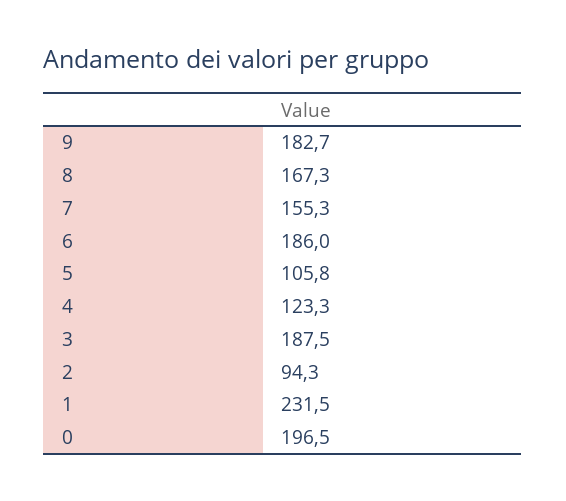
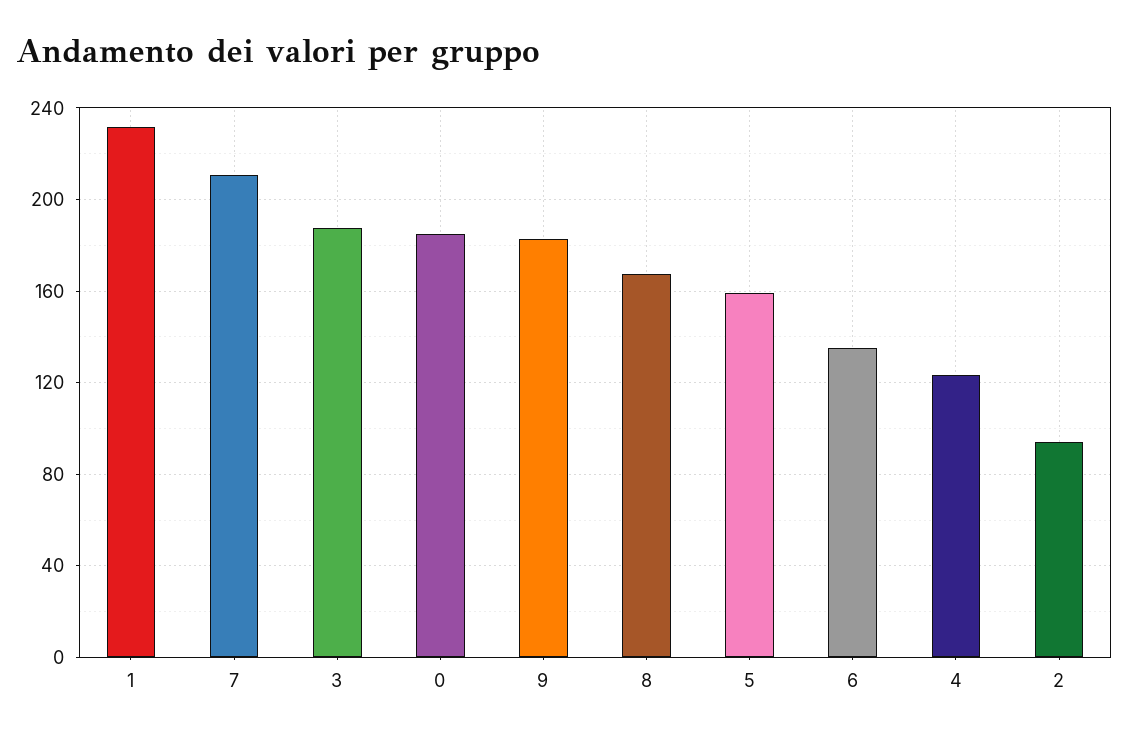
  {
    "9": 182.7,
    "8": 167.3,
-   "7": 155.3,
+   "7": 210,
-   "6": 186,
+   "6": 135,
-   "5": 105.8,
+   "5": 160,
    "4": 123.3,
    "3": 187.5,
    "2": 94.3,
    "1": 231.5,
-   "0": 196.5
+   "0": 185
  }

